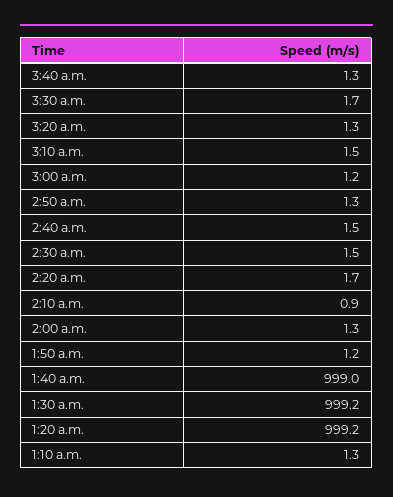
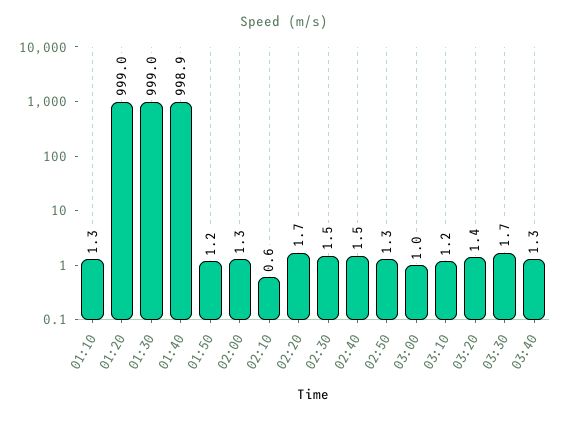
  {
    "3:40 a.m.": 1.3,
    "3:30 a.m.": 1.7,
-   "3:20 a.m.": 1.3,
+   "3:20 a.m.": 1.4,
-   "3:10 a.m.": 1.5,
+   "3:10 a.m.": 1.2,
-   "3:00 a.m.": 1.2,
+   "3:00 a.m.": 1,
    "2:50 a.m.": 1.3,
    "2:40 a.m.": 1.5,
    "2:30 a.m.": 1.5,
    "2:20 a.m.": 1.7,
-   "2:10 a.m.": 0.9,
+   "2:10 a.m.": 0.6,
    "2:00 a.m.": 1.3,
    "1:50 a.m.": 1.2,
-   "1:40 a.m.": 999,
+   "1:40 a.m.": 998.9,
-   "1:30 a.m.": 999.2,
+   "1:30 a.m.": 999,
-   "1:20 a.m.": 999.2,
+   "1:20 a.m.": 999,
    "1:10 a.m.": 1.3
  }

